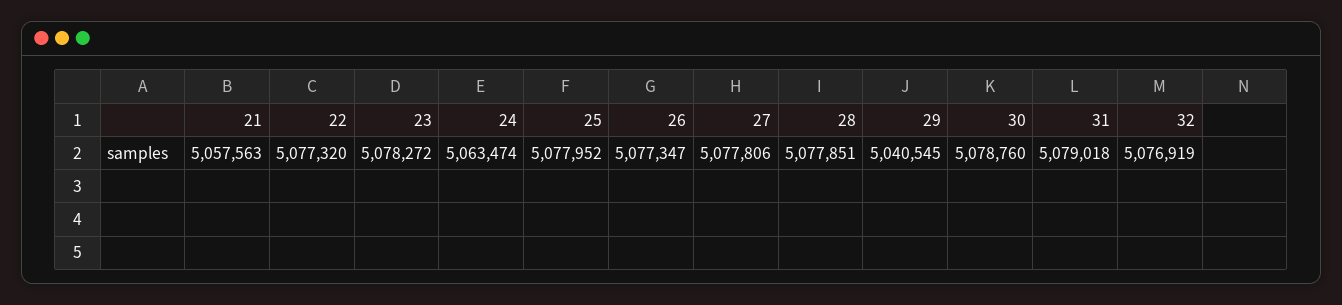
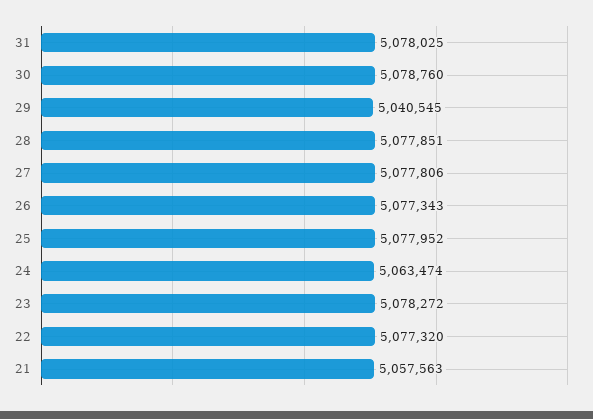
  {
    "21": 5057563,
    "22": 5077320,
    "23": 5078272,
    "24": 5063474,
    "25": 5077952,
-   "26": 5077347,
+   "26": 5077343,
    "27": 5077806,
    "28": 5077851,
    "29": 5040545,
    "30": 5078760,
-   "31": 5079018,
+   "31": 5078025
-   "32": 5076919
  }

